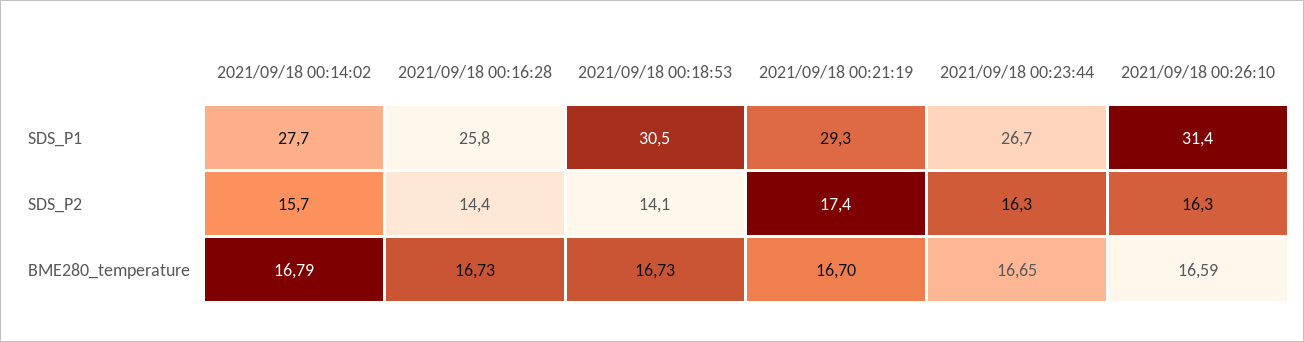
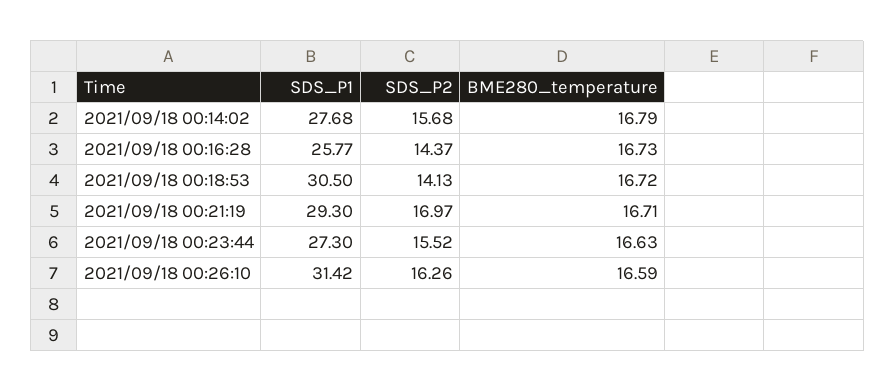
  {
    "2021/09/18 00:14:02": {
      "SDS_P1": 27.68,
      "SDS_P2": 15.68,
      "BME280_temperature": 16.79
    },
    "2021/09/18 00:16:28": {
      "SDS_P1": 25.77,
      "SDS_P2": 14.37,
      "BME280_temperature": 16.73
    },
    "2021/09/18 00:18:53": {
      "SDS_P1": 30.5,
      "SDS_P2": 14.13,
-     "BME280_temperature": 16.73
+     "BME280_temperature": 16.72
    },
    "2021/09/18 00:21:19": {
      "SDS_P1": 29.3,
-     "SDS_P2": 17.4,
+     "SDS_P2": 16.97,
-     "BME280_temperature": 16.7
+     "BME280_temperature": 16.71
    },
    "2021/09/18 00:23:44": {
-     "SDS_P1": 26.7,
+     "SDS_P1": 27.3,
-     "SDS_P2": 16.3,
+     "SDS_P2": 15.52,
-     "BME280_temperature": 16.65
+     "BME280_temperature": 16.63
    },
    "2021/09/18 00:26:10": {
      "SDS_P1": 31.42,
      "SDS_P2": 16.26,
      "BME280_temperature": 16.59
    }
  }

